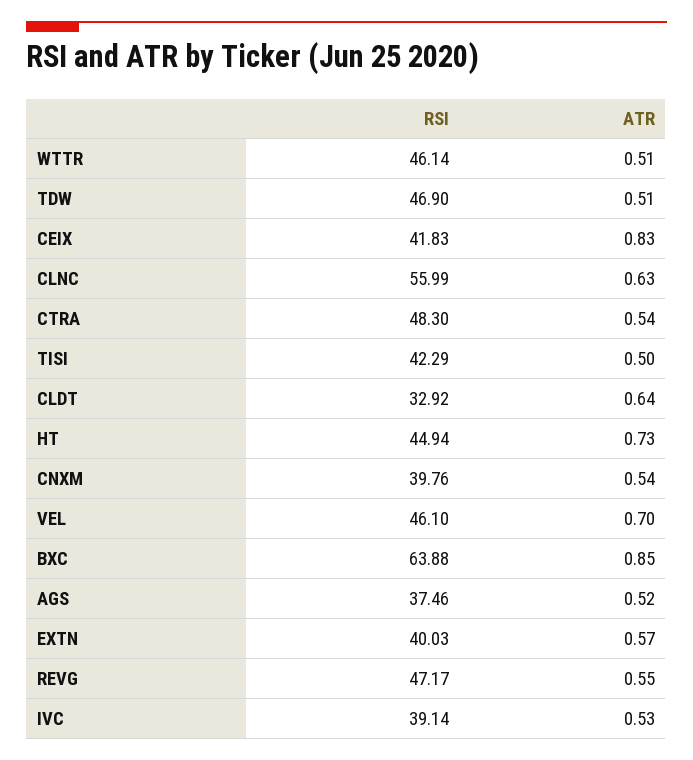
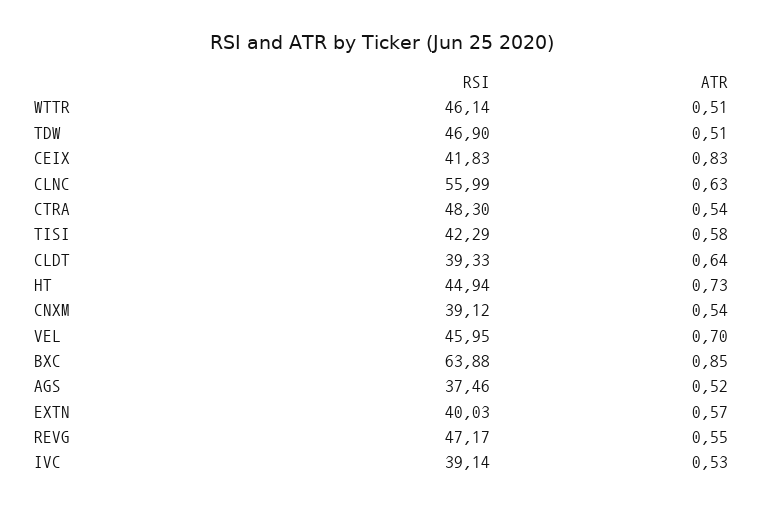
  {
    "RSI": {
      "WTTR": 46.14,
      "TDW": 46.9,
      "CEIX": 41.83,
      "CLNC": 55.99,
      "CTRA": 48.3,
      "TISI": 42.29,
-     "CLDT": 32.92,
+     "CLDT": 39.33,
      "HT": 44.94,
-     "CNXM": 39.76,
+     "CNXM": 39.12,
-     "VEL": 46.1,
+     "VEL": 45.95,
      "BXC": 63.88,
      "AGS": 37.46,
      "EXTN": 40.03,
      "REVG": 47.17,
      "IVC": 39.14
    },
    "ATR": {
      "WTTR": 0.51,
      "TDW": 0.51,
      "CEIX": 0.83,
      "CLNC": 0.63,
      "CTRA": 0.54,
-     "TISI": 0.5,
+     "TISI": 0.58,
      "CLDT": 0.64,
      "HT": 0.73,
      "CNXM": 0.54,
      "VEL": 0.7,
      "BXC": 0.85,
      "AGS": 0.52,
      "EXTN": 0.57,
      "REVG": 0.55,
      "IVC": 0.53
    }
  }

